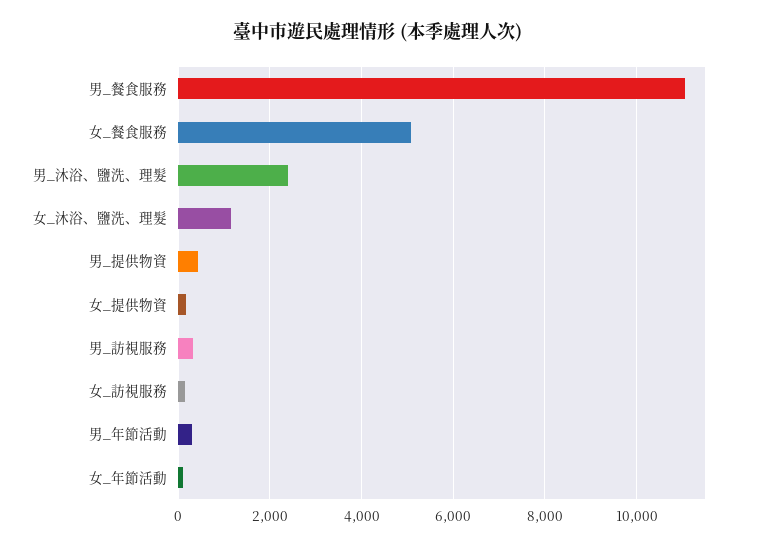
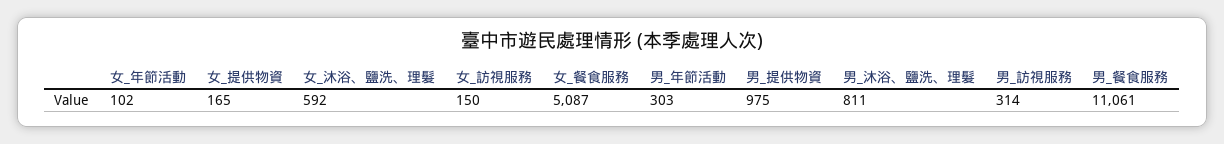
  {
    "男_餐食服務": 11061,
    "女_餐食服務": 5087,
-   "男_沐浴、鹽洗、理髮": 2400,
+   "男_沐浴、鹽洗、理髮": 811,
-   "女_沐浴、鹽洗、理髮": 1200,
+   "女_沐浴、鹽洗、理髮": 592,
-   "男_提供物資": 400,
+   "男_提供物資": 975,
    "女_提供物資": 165,
    "男_訪視服務": 314,
    "女_訪視服務": 150,
    "男_年節活動": 303,
    "女_年節活動": 102
  }

